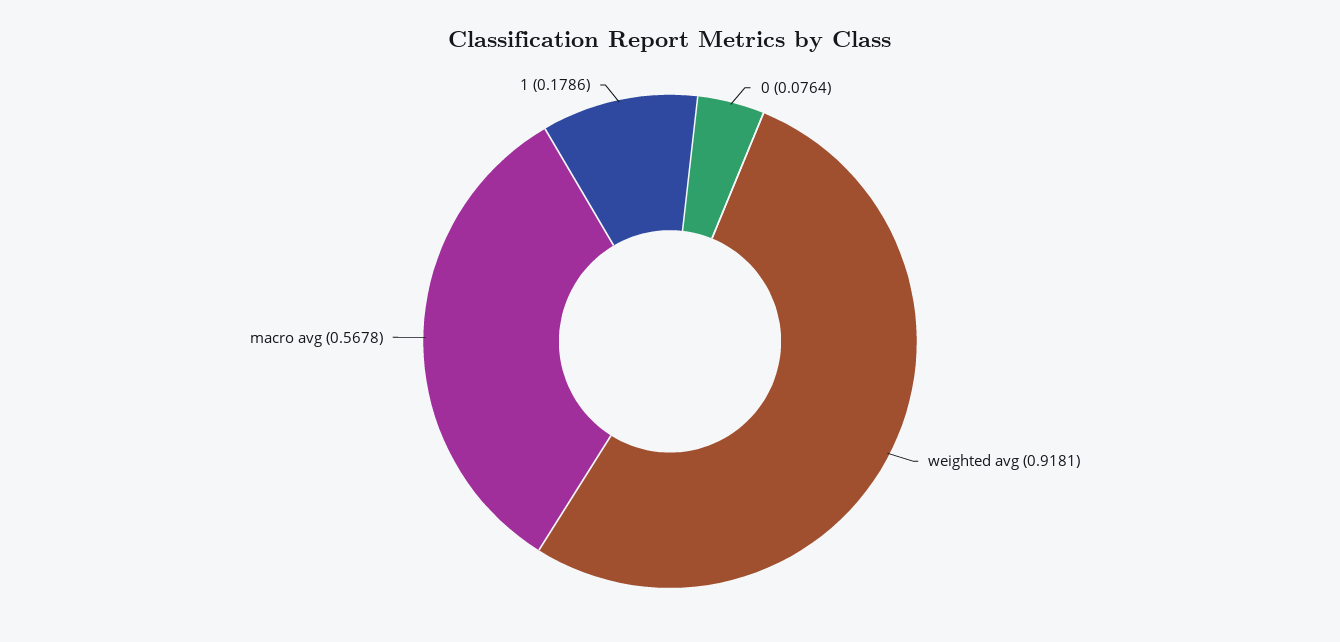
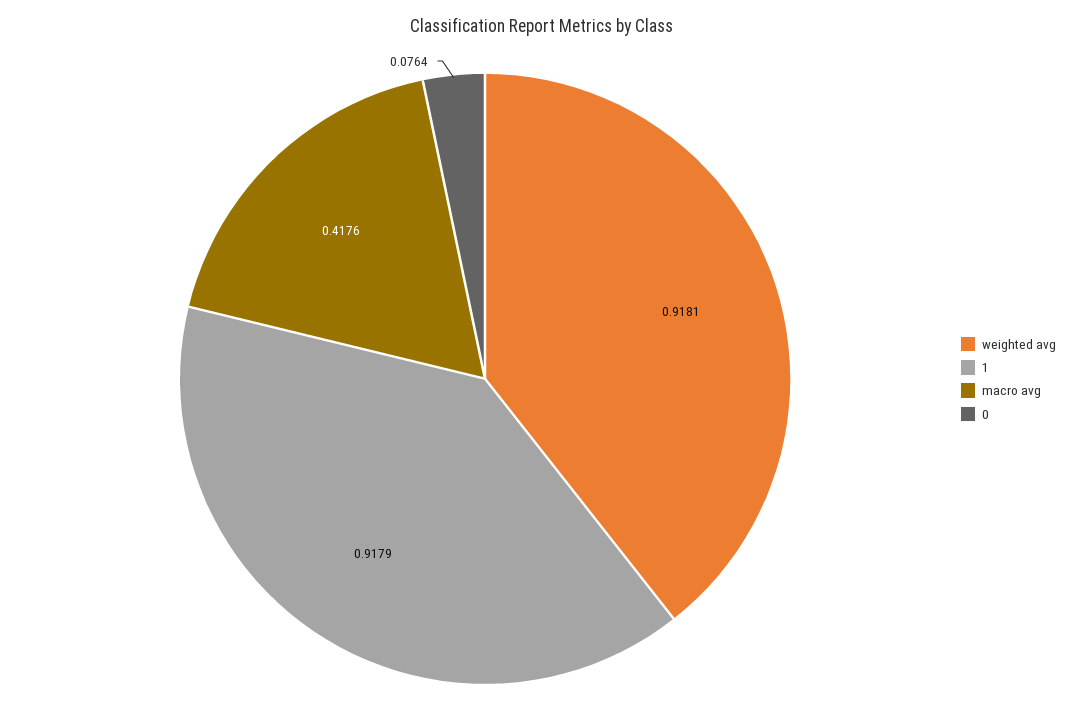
  {
    "0": 0.0764,
    "weighted avg": 0.9181,
-   "macro avg": 0.5678,
+   "macro avg": 0.4176,
-   "1": 0.1786
+   "1": 0.9179
  }

